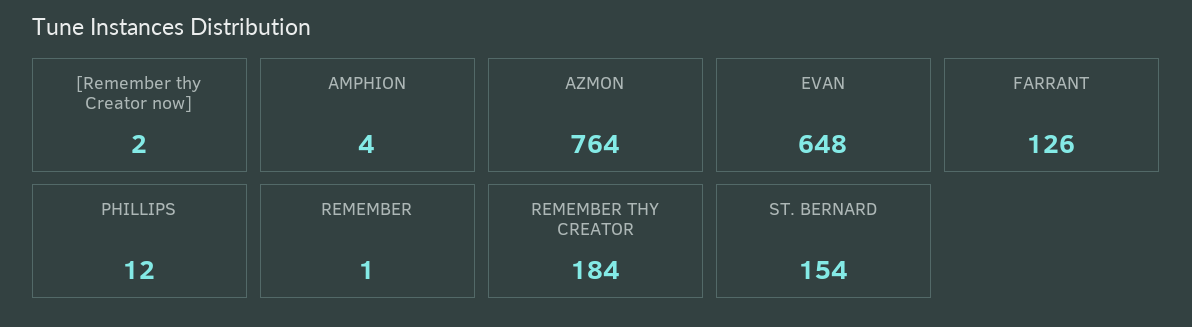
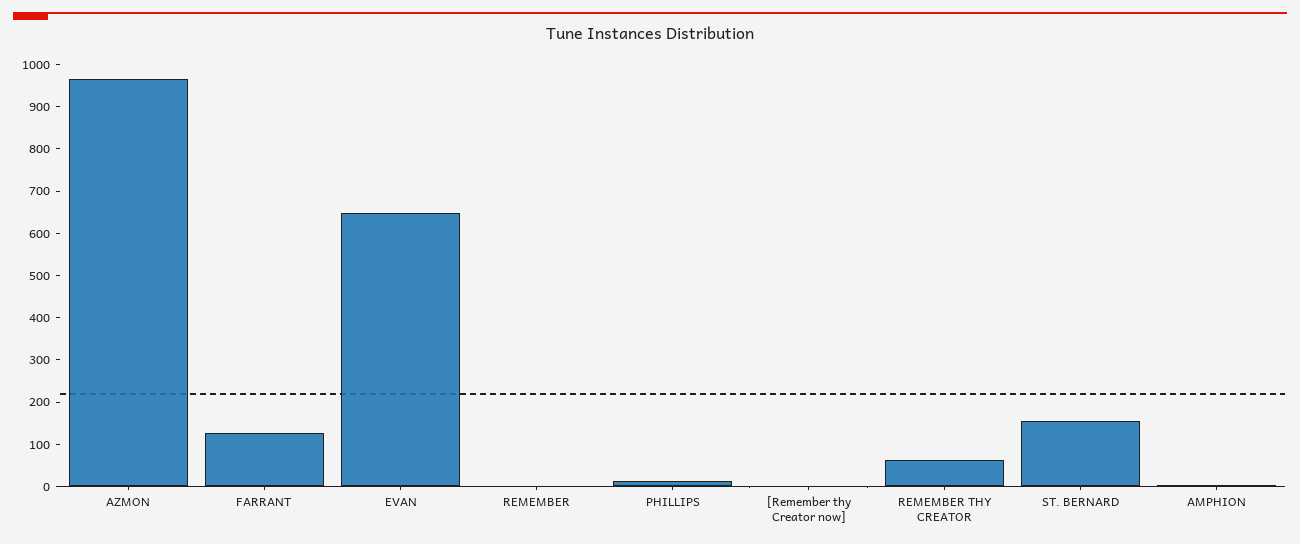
  {
    "[Remember thy Creator now]": 2,
    "AMPHION": 4,
-   "AZMON": 764,
+   "AZMON": 960,
    "EVAN": 648,
    "FARRANT": 126,
    "PHILLIPS": 12,
    "REMEMBER": 1,
-   "REMEMBER THY CREATOR": 184,
+   "REMEMBER THY CREATOR": 60,
    "ST. BERNARD": 154
  }

